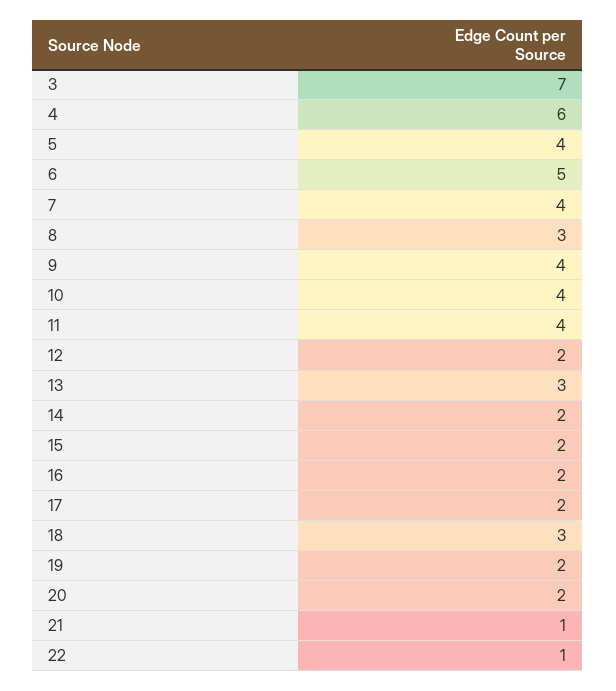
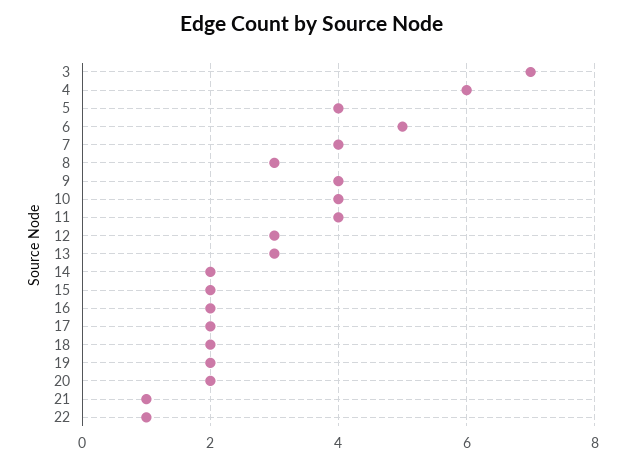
  {
    "3": 7,
    "4": 6,
    "5": 4,
    "6": 5,
    "7": 4,
    "8": 3,
    "9": 4,
    "10": 4,
    "11": 4,
-   "12": 2,
+   "12": 3,
    "13": 3,
    "14": 2,
    "15": 2,
    "16": 2,
    "17": 2,
-   "18": 3,
+   "18": 2,
    "19": 2,
    "20": 2,
    "21": 1,
    "22": 1
  }

